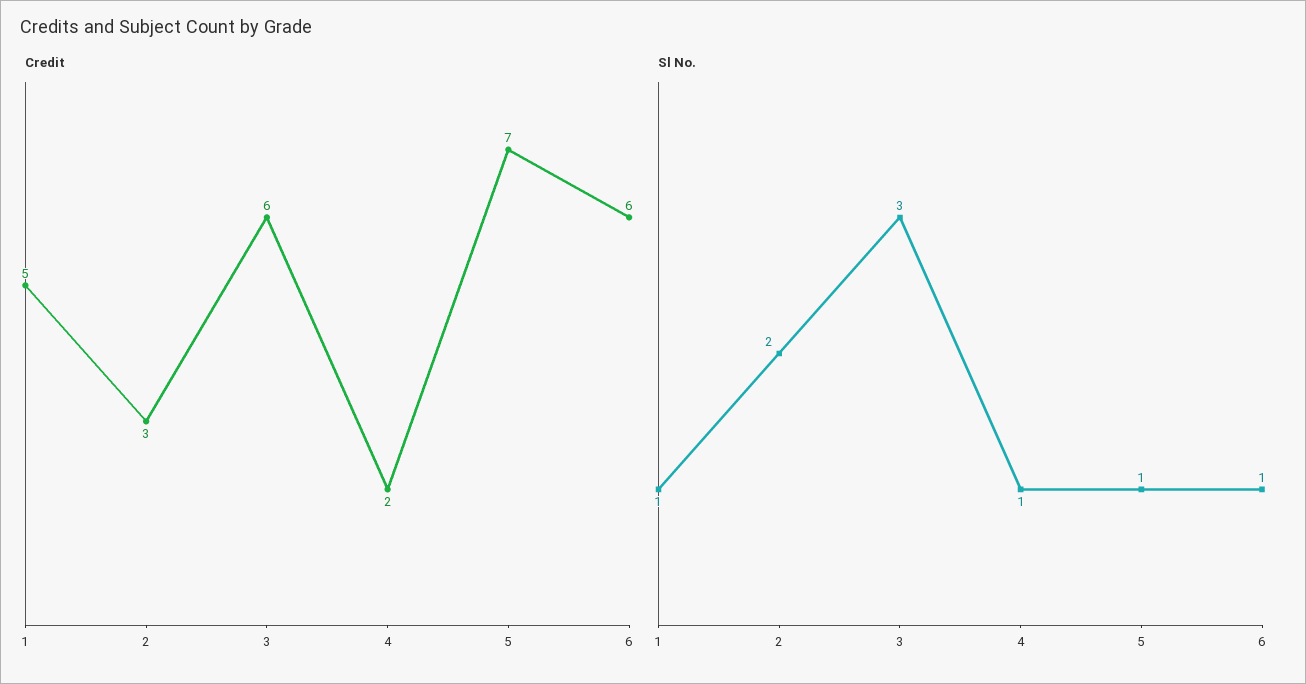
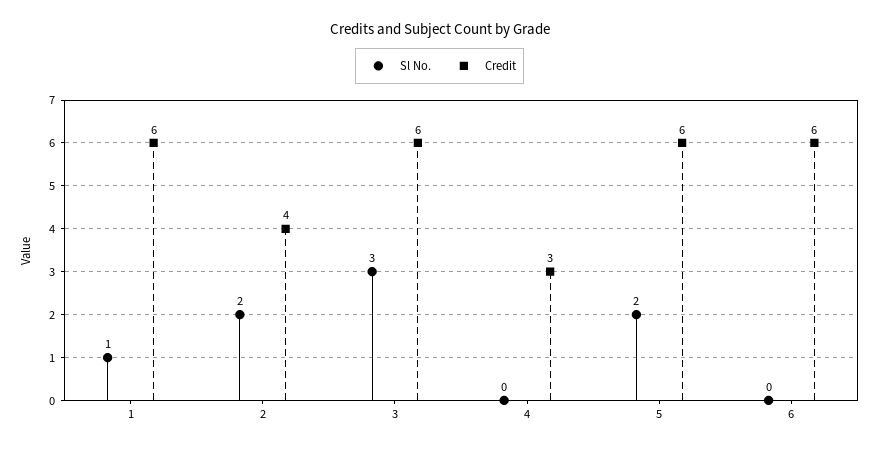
  {
    "Credit": {
-     "1": 5,
+     "1": 6,
-     "2": 3,
+     "2": 4,
      "3": 6,
-     "4": 2,
+     "4": 3,
-     "5": 7,
+     "5": 6,
      "6": 6
    },
    "Sl No.": {
      "1": 1,
      "2": 2,
      "3": 3,
-     "4": 1,
+     "4": 0,
-     "5": 1,
+     "5": 2,
-     "6": 1
+     "6": 0
    }
  }

